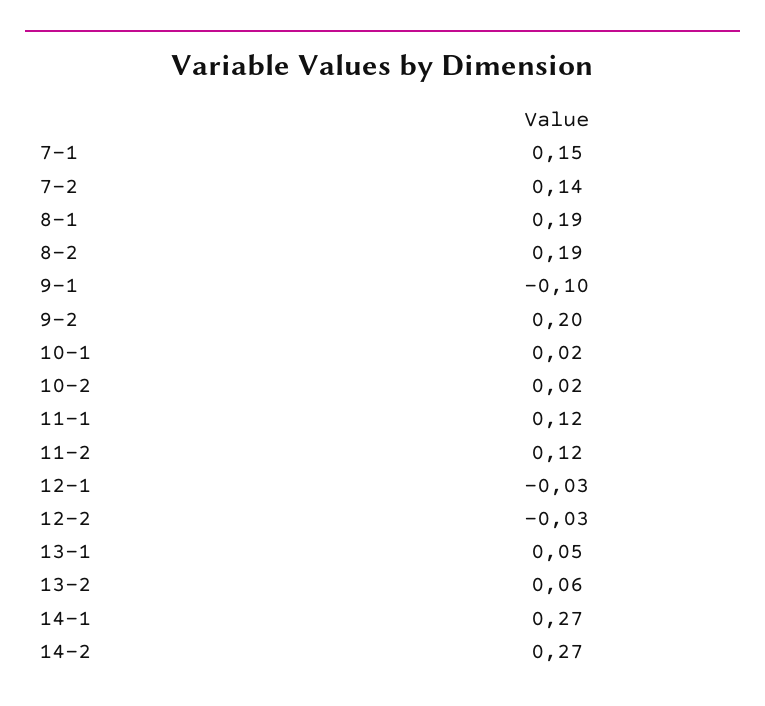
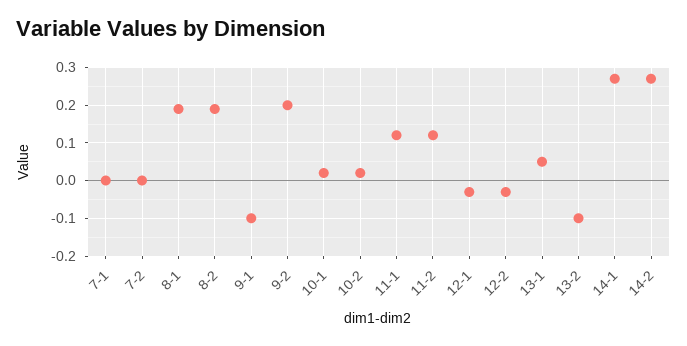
  {
-   "7-1": 0.15,
+   "7-1": 0,
-   "7-2": 0.14,
+   "7-2": 0,
    "8-1": 0.19,
    "8-2": 0.19,
    "9-1": -0.1,
    "9-2": 0.2,
    "10-1": 0.02,
    "10-2": 0.02,
    "11-1": 0.12,
    "11-2": 0.12,
    "12-1": -0.03,
    "12-2": -0.03,
    "13-1": 0.05,
-   "13-2": 0.06,
+   "13-2": -0.1,
    "14-1": 0.27,
    "14-2": 0.27
  }

